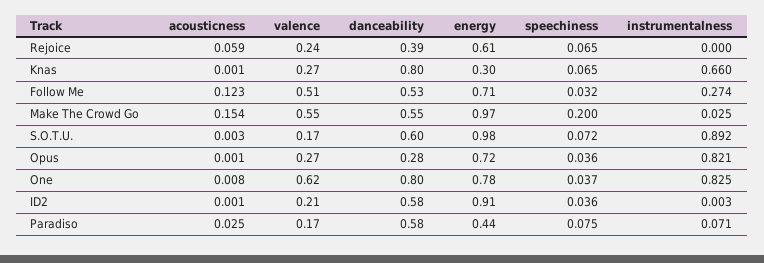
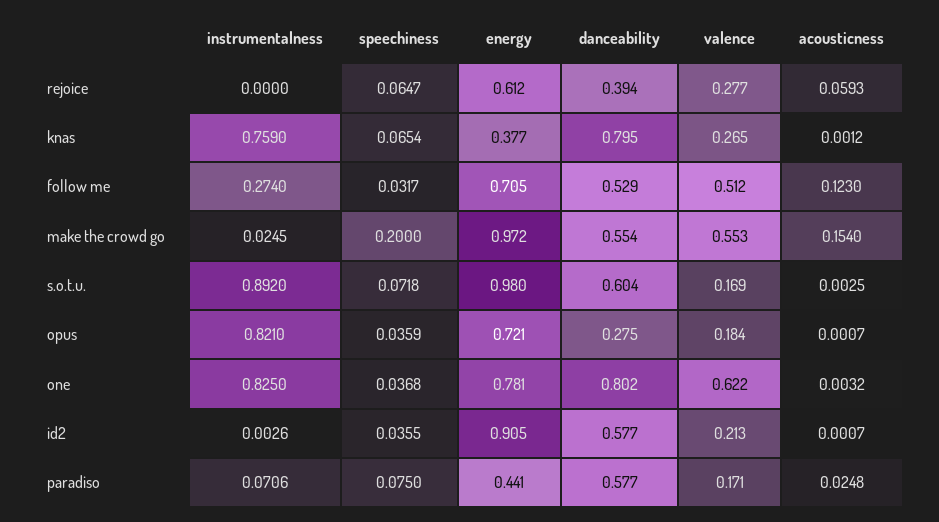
  {
    "acousticness": {
      "Rejoice": 0.0593,
      "Knas": 0.0012,
      "Follow Me": 0.123,
      "Make The Crowd Go": 0.154,
      "S.O.T.U.": 0.0025,
      "Opus": 0.0007,
-     "One": 0.008,
+     "One": 0.0032,
      "ID2": 0.0007,
      "Paradiso": 0.0248
    },
    "valence": {
-     "Rejoice": 0.24,
+     "Rejoice": 0.277,
      "Knas": 0.265,
      "Follow Me": 0.512,
      "Make The Crowd Go": 0.553,
      "S.O.T.U.": 0.169,
-     "Opus": 0.27,
+     "Opus": 0.184,
      "One": 0.622,
      "ID2": 0.213,
      "Paradiso": 0.171
    },
    "danceability": {
      "Rejoice": 0.394,
      "Knas": 0.795,
      "Follow Me": 0.529,
      "Make The Crowd Go": 0.554,
      "S.O.T.U.": 0.604,
      "Opus": 0.275,
      "One": 0.802,
      "ID2": 0.577,
      "Paradiso": 0.577
    },
    "energy": {
      "Rejoice": 0.612,
-     "Knas": 0.3,
+     "Knas": 0.377,
      "Follow Me": 0.705,
      "Make The Crowd Go": 0.972,
      "S.O.T.U.": 0.98,
      "Opus": 0.721,
      "One": 0.781,
      "ID2": 0.905,
      "Paradiso": 0.441
    },
    "speechiness": {
      "Rejoice": 0.0647,
      "Knas": 0.0654,
      "Follow Me": 0.0317,
      "Make The Crowd Go": 0.2,
      "S.O.T.U.": 0.0718,
      "Opus": 0.0359,
      "One": 0.0368,
      "ID2": 0.0355,
      "Paradiso": 0.075
    },
    "instrumentalness": {
      "Rejoice": 0,
-     "Knas": 0.66,
+     "Knas": 0.759,
      "Follow Me": 0.274,
      "Make The Crowd Go": 0.0245,
      "S.O.T.U.": 0.892,
      "Opus": 0.821,
      "One": 0.825,
      "ID2": 0.0026,
      "Paradiso": 0.0706
    }
  }

